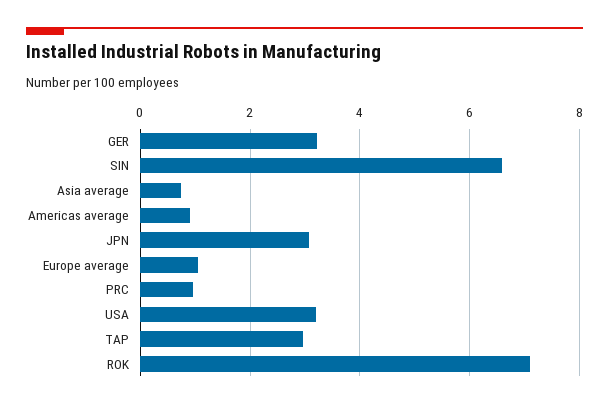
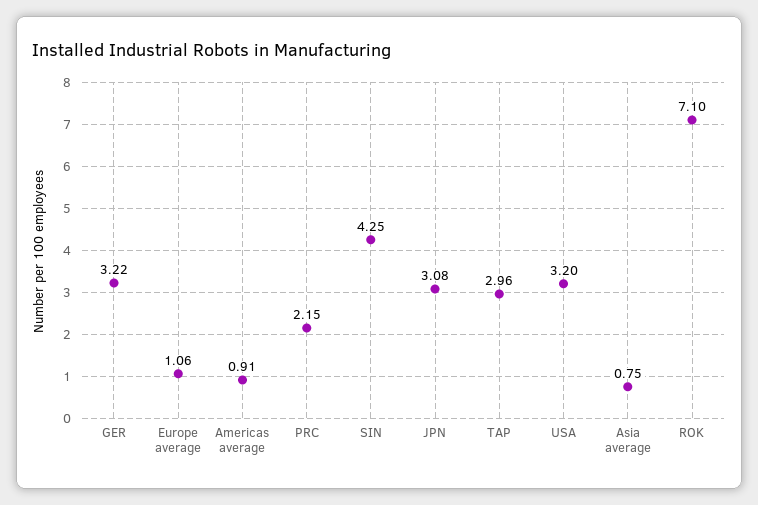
  {
    "GER": 3.22,
-   "SIN": 6.6,
+   "SIN": 4.25,
    "Asia average": 0.75,
    "Americas average": 0.91,
    "JPN": 3.08,
    "Europe average": 1.06,
-   "PRC": 1,
+   "PRC": 2.15,
    "USA": 3.2,
    "TAP": 2.96,
    "ROK": 7.1
  }

